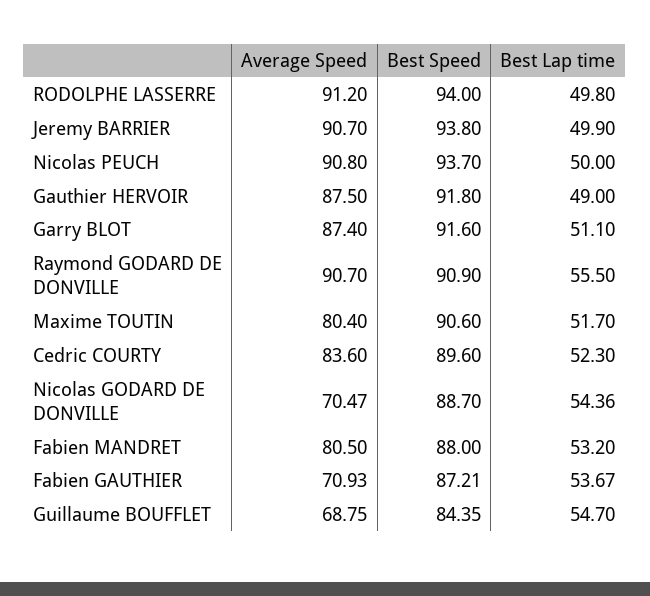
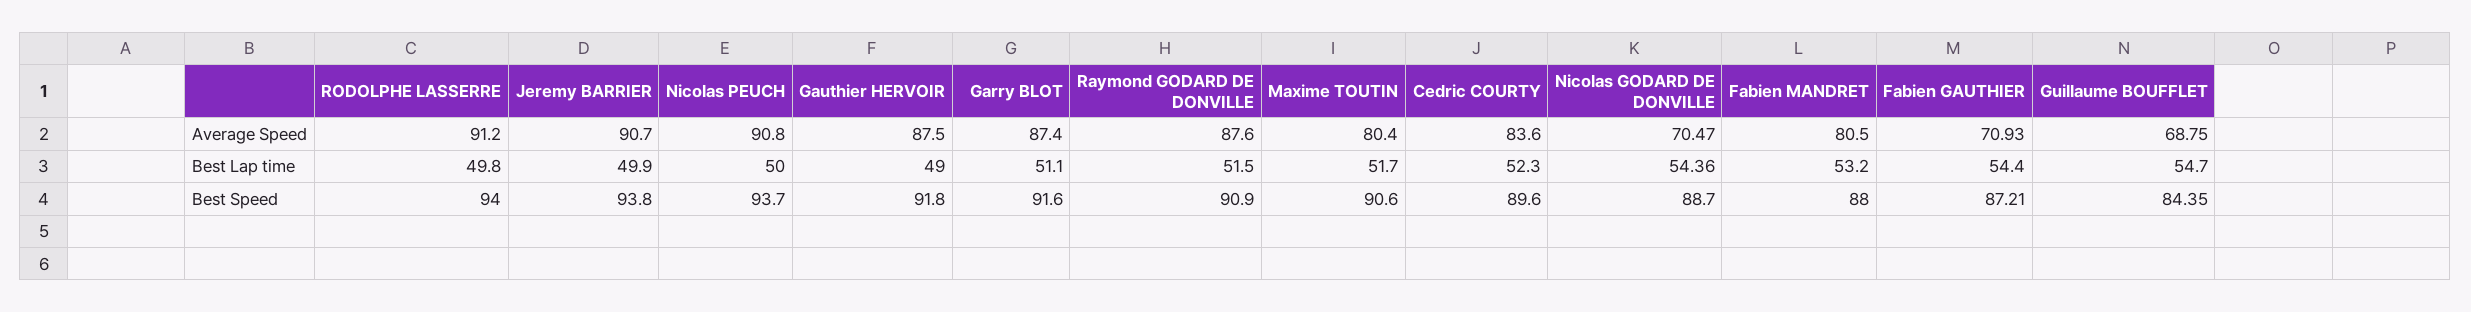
  {
    "Average Speed": {
      "RODOLPHE LASSERRE": 91.2,
      "Jeremy BARRIER": 90.7,
      "Nicolas PEUCH": 90.8,
      "Gauthier HERVOIR": 87.5,
      "Garry BLOT": 87.4,
-     "Raymond GODARD DE DONVILLE": 90.7,
+     "Raymond GODARD DE DONVILLE": 87.6,
      "Maxime TOUTIN": 80.4,
      "Cedric COURTY": 83.6,
      "Nicolas GODARD DE DONVILLE": 70.47,
      "Fabien MANDRET": 80.5,
      "Fabien GAUTHIER": 70.93,
      "Guillaume BOUFFLET": 68.75
    },
    "Best Speed": {
      "RODOLPHE LASSERRE": 94,
      "Jeremy BARRIER": 93.8,
      "Nicolas PEUCH": 93.7,
      "Gauthier HERVOIR": 91.8,
      "Garry BLOT": 91.6,
      "Raymond GODARD DE DONVILLE": 90.9,
      "Maxime TOUTIN": 90.6,
      "Cedric COURTY": 89.6,
      "Nicolas GODARD DE DONVILLE": 88.7,
      "Fabien MANDRET": 88,
      "Fabien GAUTHIER": 87.21,
      "Guillaume BOUFFLET": 84.35
    },
    "Best Lap time": {
      "RODOLPHE LASSERRE": 49.8,
      "Jeremy BARRIER": 49.9,
      "Nicolas PEUCH": 50,
      "Gauthier HERVOIR": 49,
      "Garry BLOT": 51.1,
-     "Raymond GODARD DE DONVILLE": 55.5,
+     "Raymond GODARD DE DONVILLE": 51.5,
      "Maxime TOUTIN": 51.7,
      "Cedric COURTY": 52.3,
      "Nicolas GODARD DE DONVILLE": 54.36,
      "Fabien MANDRET": 53.2,
-     "Fabien GAUTHIER": 53.67,
+     "Fabien GAUTHIER": 54.4,
      "Guillaume BOUFFLET": 54.7
    }
  }

